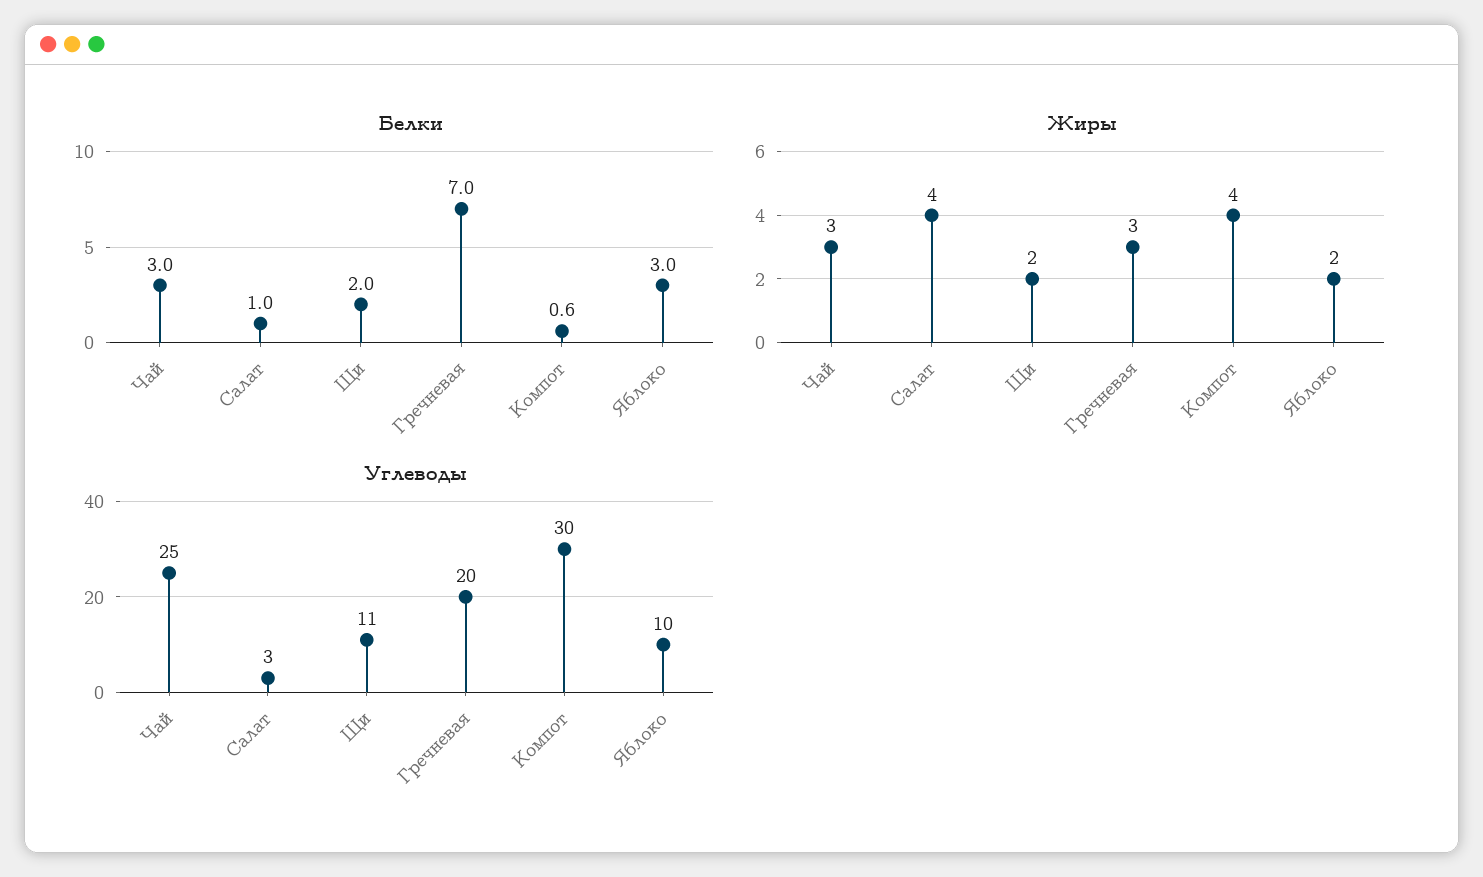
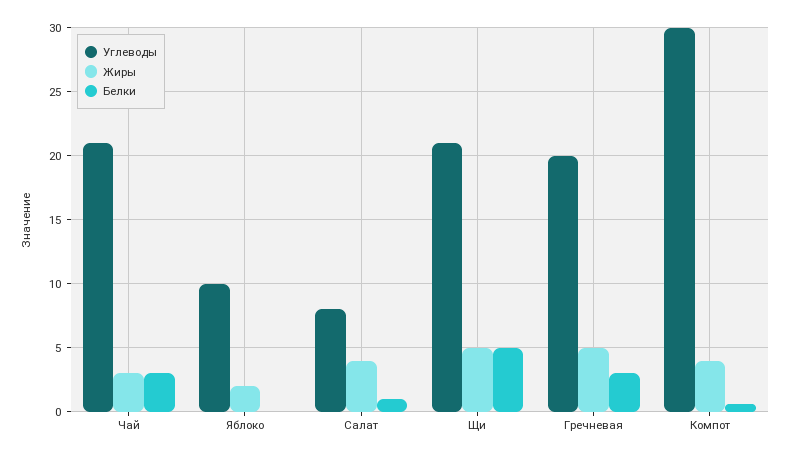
  {
    "Белки": {
      "Чай": 3,
      "Салат": 1,
-     "Щи": 2,
+     "Щи": 5,
-     "Гречневая": 7,
+     "Гречневая": 3,
      "Компот": 0.6,
-     "Яблоко": 3
+     "Яблоко": 0
    },
    "Жиры": {
      "Чай": 3,
      "Салат": 4,
-     "Щи": 2,
+     "Щи": 5,
-     "Гречневая": 3,
+     "Гречневая": 5,
      "Компот": 4,
      "Яблоко": 2
    },
    "Углеводы": {
-     "Чай": 25,
+     "Чай": 21,
-     "Салат": 3,
+     "Салат": 8,
-     "Щи": 11,
+     "Щи": 21,
      "Гречневая": 20,
      "Компот": 30,
      "Яблоко": 10
    }
  }

